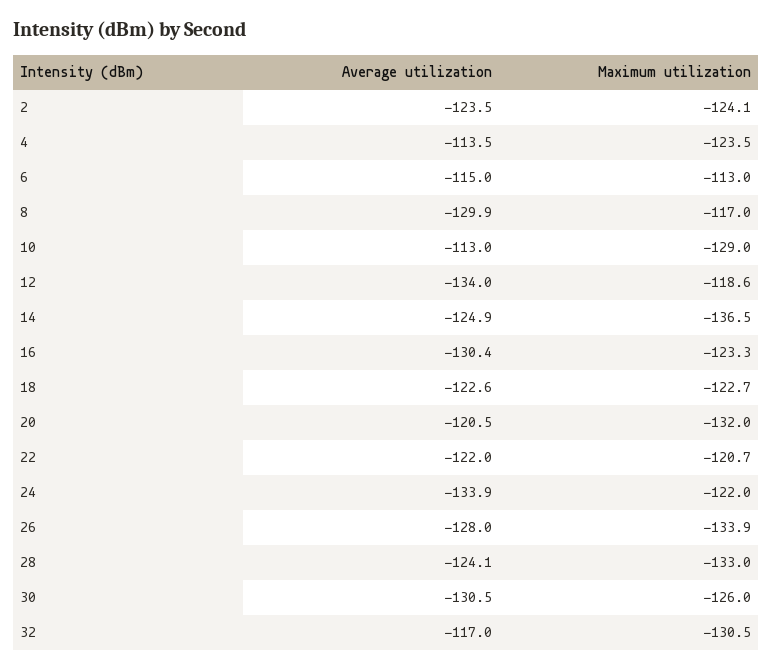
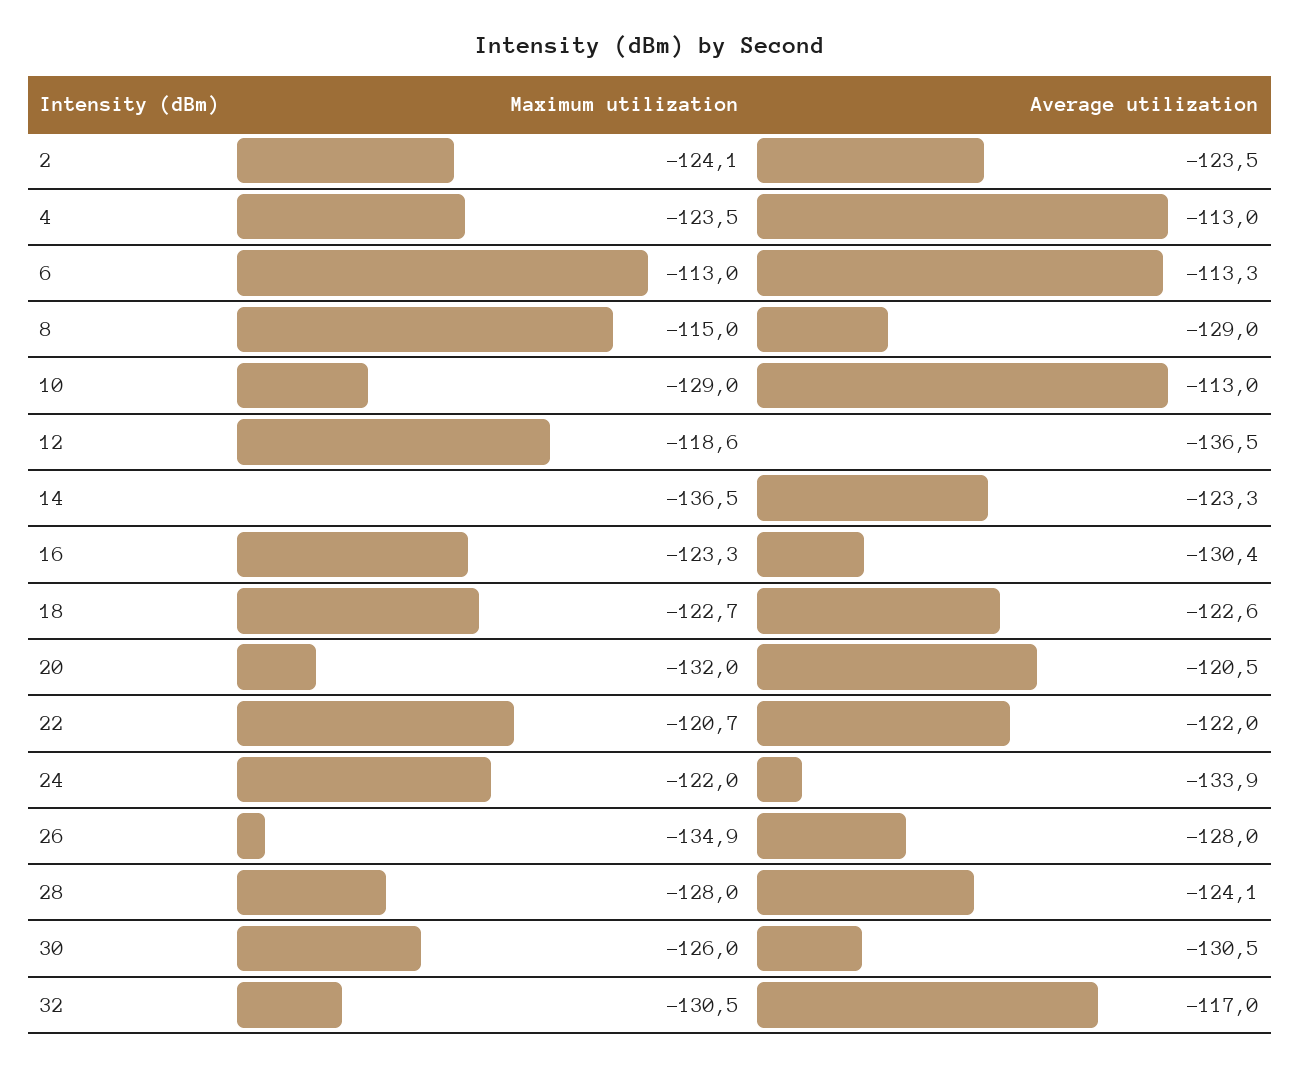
  {
    "Average utilization": {
      "2": -123.5,
-     "4": -113.5,
+     "4": -113,
-     "6": -115,
+     "6": -113.3,
-     "8": -129.9,
+     "8": -129,
      "10": -113,
-     "12": -134,
+     "12": -136.5,
-     "14": -124.9,
+     "14": -123.3,
      "16": -130.4,
      "18": -122.6,
      "20": -120.5,
      "22": -122,
      "24": -133.9,
      "26": -128,
      "28": -124.1,
      "30": -130.5,
      "32": -117
    },
    "Maximum utilization": {
      "2": -124.1,
      "4": -123.5,
      "6": -113,
-     "8": -117,
+     "8": -115,
      "10": -129,
      "12": -118.6,
      "14": -136.5,
      "16": -123.3,
      "18": -122.7,
      "20": -132,
      "22": -120.7,
      "24": -122,
-     "26": -133.9,
+     "26": -134.9,
-     "28": -133,
+     "28": -128,
      "30": -126,
      "32": -130.5
    }
  }

